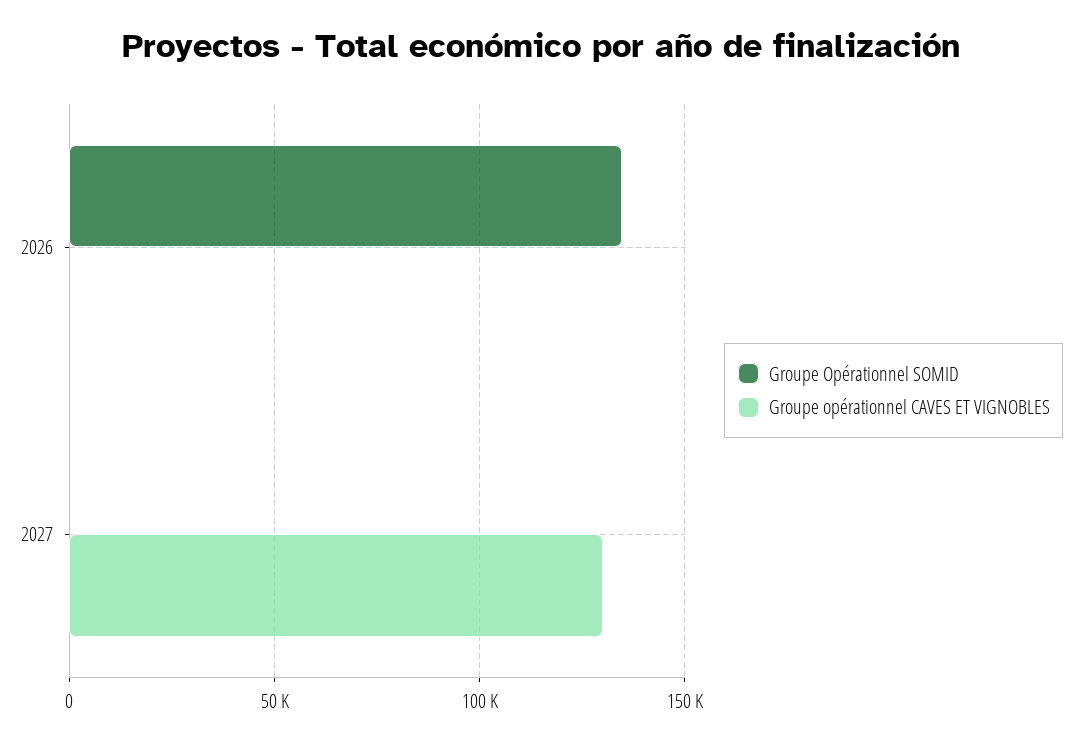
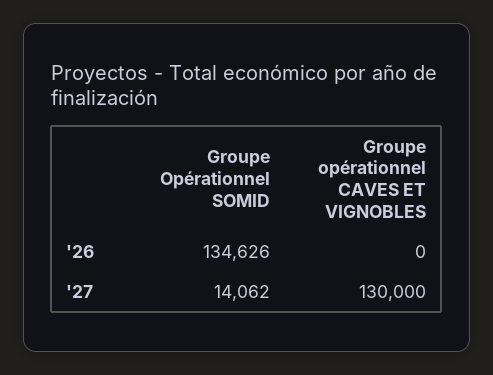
  {
    "Groupe Opérationnel SOMID": {
      "2026": 134626,
-     "2027": 0
+     "2027": 14062
    },
    "Groupe opérationnel CAVES ET VIGNOBLES": {
      "2026": 0,
      "2027": 130000
    }
  }

